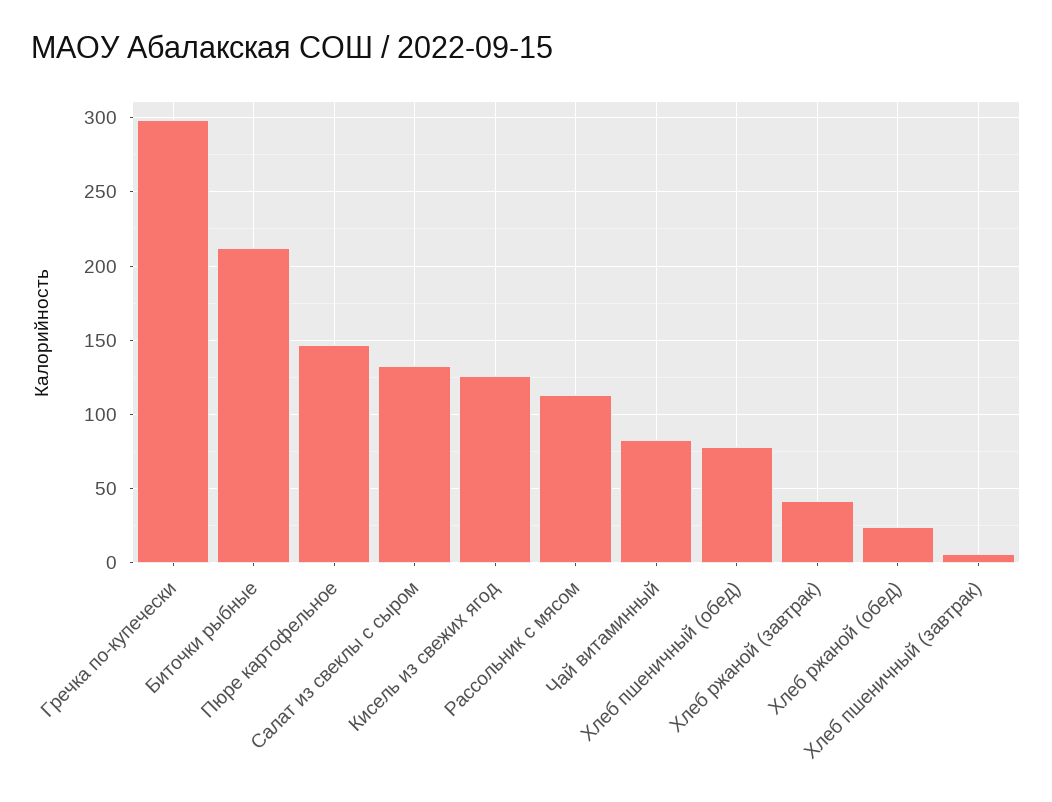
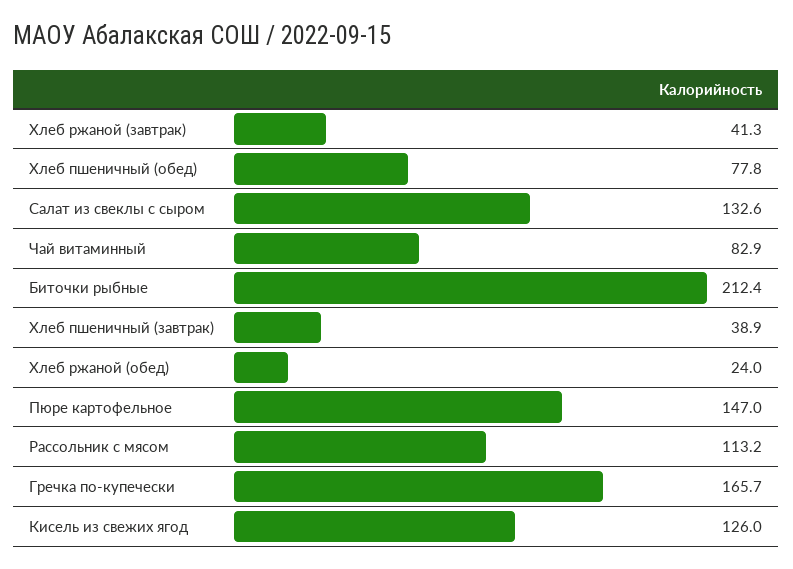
  {
-   "Гречка по-купечески": 300,
+   "Гречка по-купечески": 165.7,
    "Биточки рыбные": 212.4,
    "Пюре картофельное": 147,
    "Салат из свеклы с сыром": 132.6,
    "Кисель из свежих ягод": 126,
    "Рассольник с мясом": 113.2,
    "Чай витаминный": 82.9,
    "Хлеб пшеничный (обед)": 77.8,
    "Хлеб ржаной (завтрак)": 41.3,
    "Хлеб ржаной (обед)": 24,
-   "Хлеб пшеничный (завтрак)": 5
+   "Хлеб пшеничный (завтрак)": 38.9
  }

